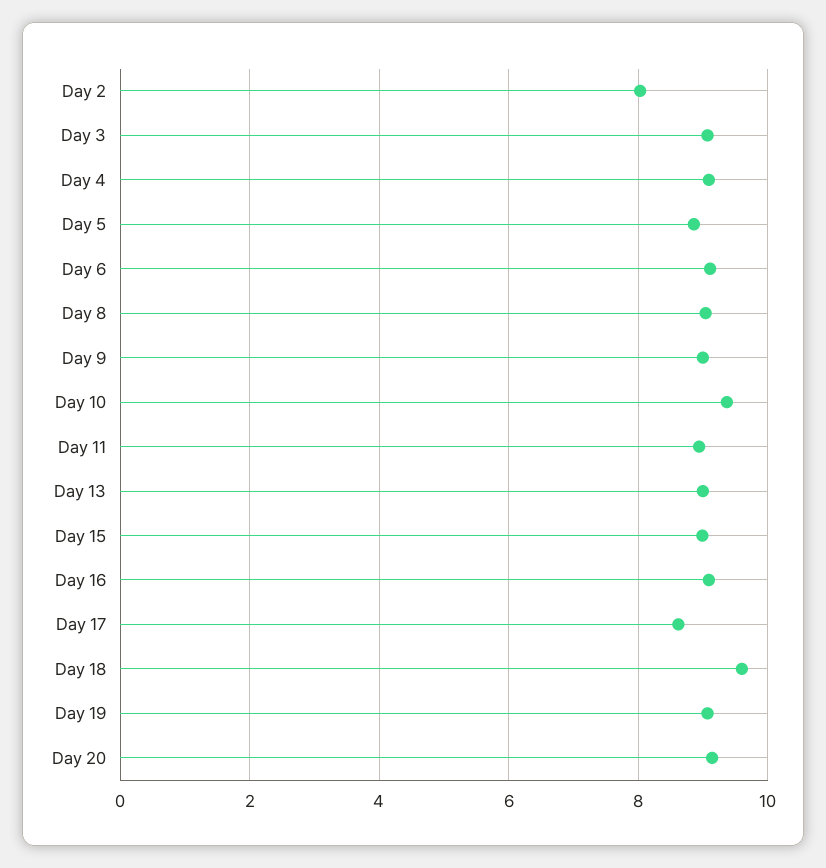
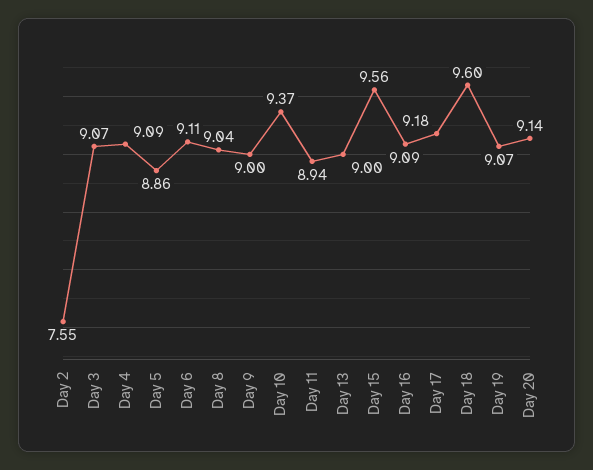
  {
-   "Day 2": 8,
+   "Day 2": 7.55,
    "Day 3": 9.07,
    "Day 4": 9.09,
    "Day 5": 8.86,
    "Day 6": 9.11,
    "Day 8": 9.04,
    "Day 9": 9,
    "Day 10": 9.37,
    "Day 11": 8.94,
    "Day 13": 9,
-   "Day 15": 9,
+   "Day 15": 9.56,
    "Day 16": 9.09,
-   "Day 17": 8.6,
+   "Day 17": 9.18,
    "Day 18": 9.6,
    "Day 19": 9.07,
    "Day 20": 9.14
  }

